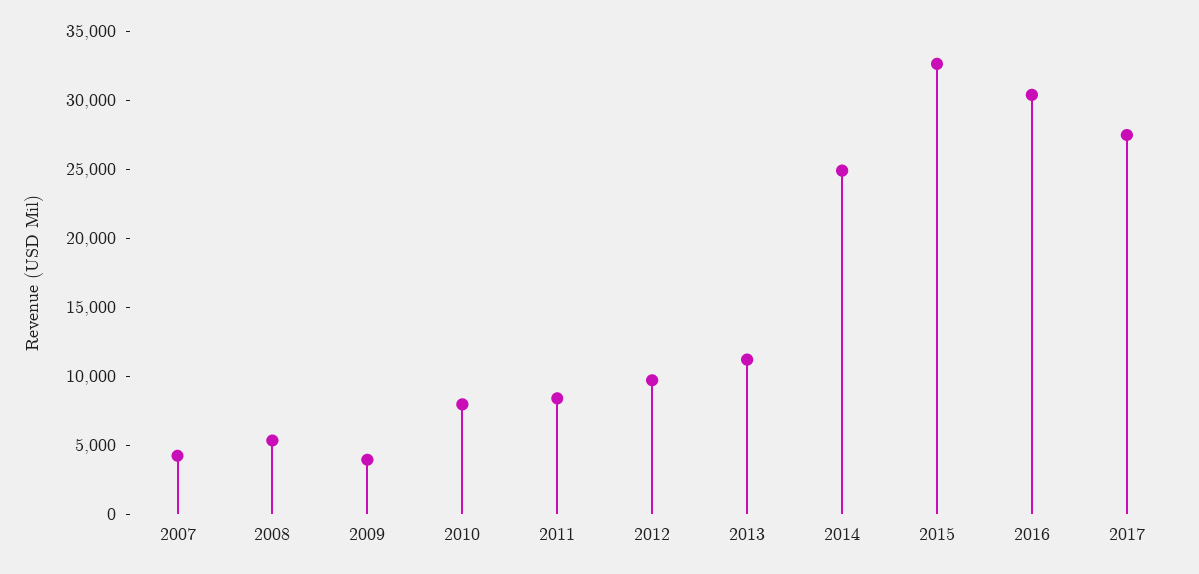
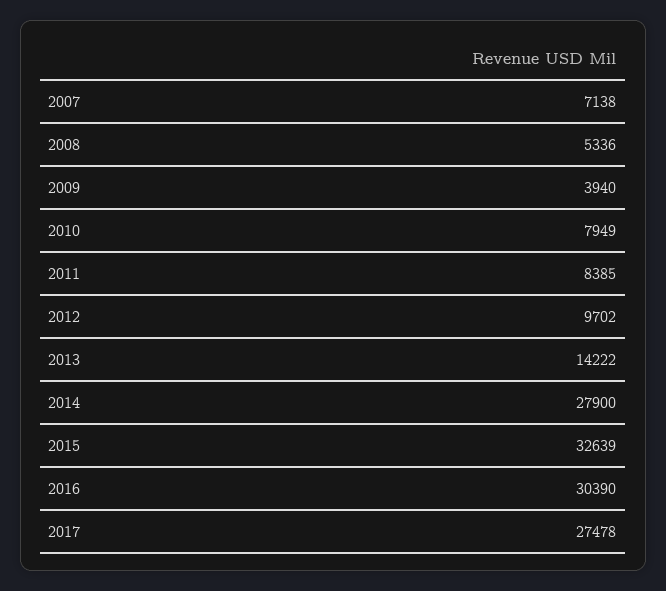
  {
-   "2007": 4000,
+   "2007": 7138,
    "2008": 5336,
    "2009": 3940,
    "2010": 7949,
    "2011": 8385,
    "2012": 9702,
-   "2013": 11000,
+   "2013": 14222,
-   "2014": 25000,
+   "2014": 27900,
    "2015": 32639,
    "2016": 30390,
    "2017": 27478
  }

